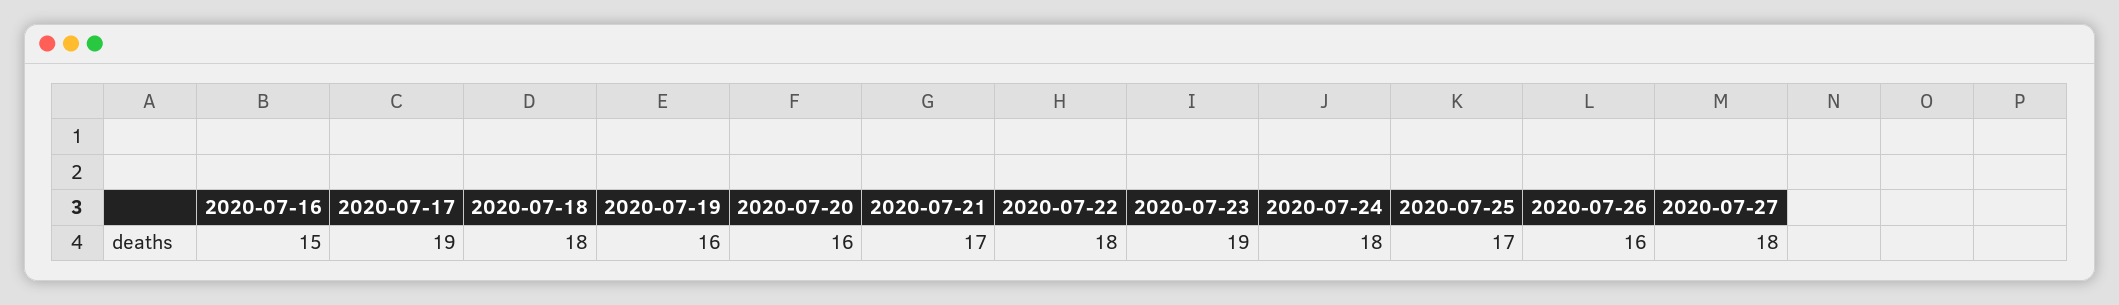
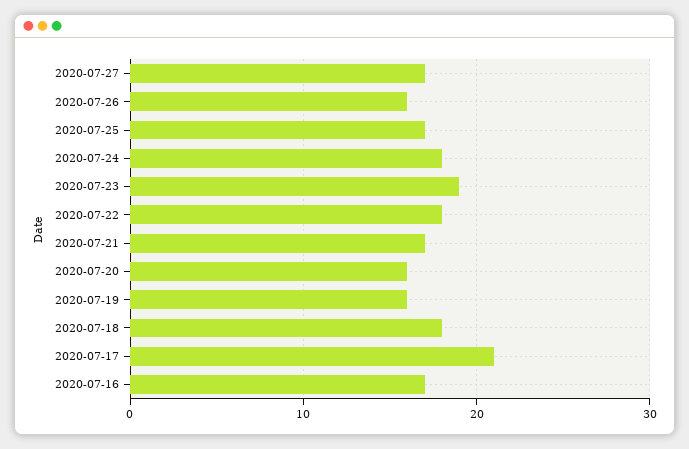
  {
-   "2020-07-16": 15,
+   "2020-07-16": 17,
-   "2020-07-17": 19,
+   "2020-07-17": 21,
    "2020-07-18": 18,
    "2020-07-19": 16,
    "2020-07-20": 16,
    "2020-07-21": 17,
    "2020-07-22": 18,
    "2020-07-23": 19,
    "2020-07-24": 18,
    "2020-07-25": 17,
    "2020-07-26": 16,
-   "2020-07-27": 18
+   "2020-07-27": 17
  }

